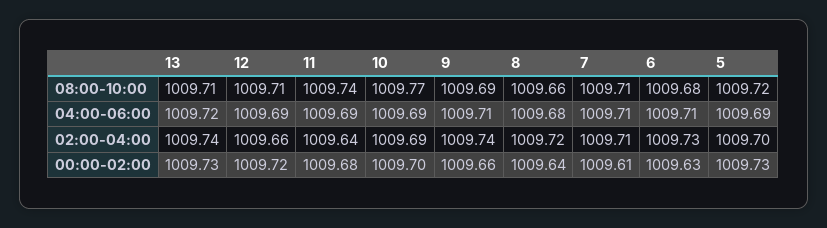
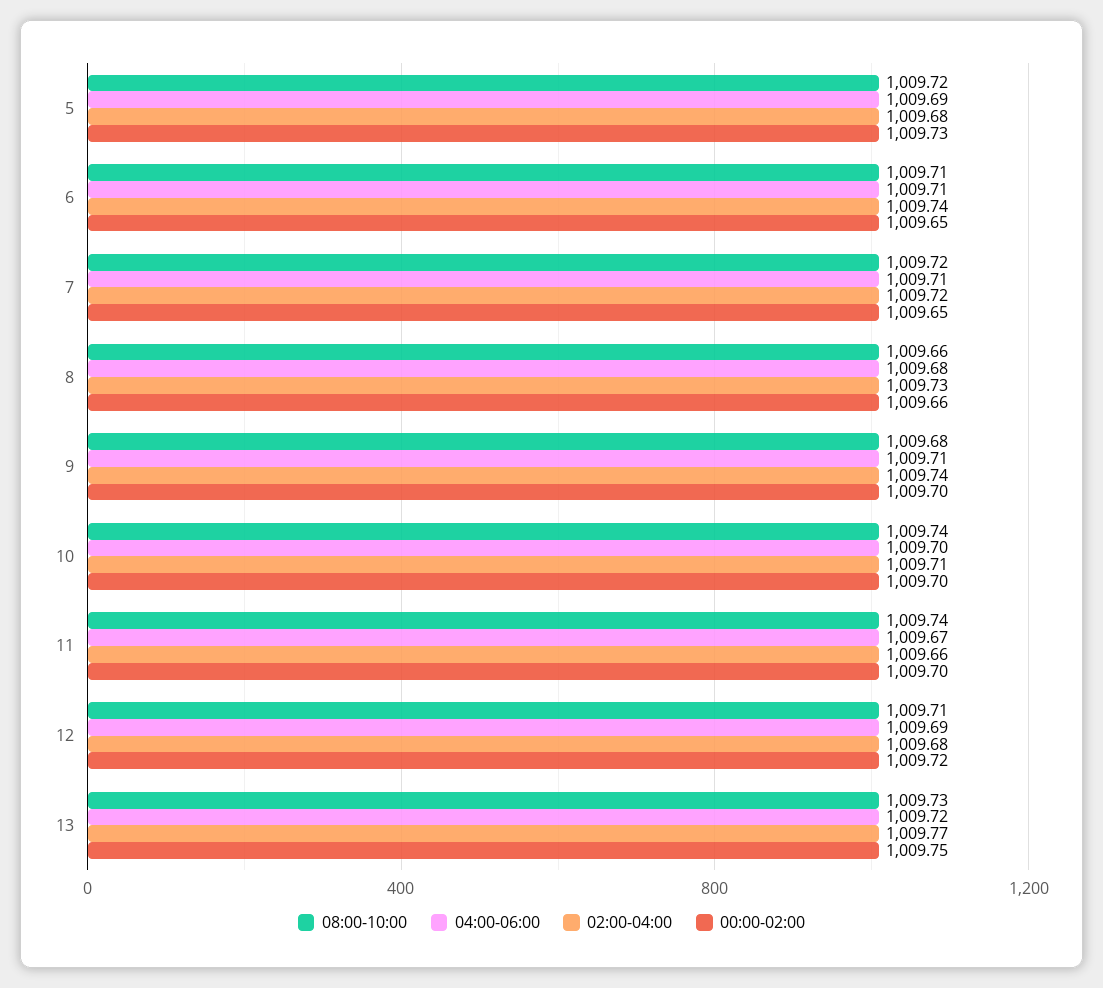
  {
    "08:00-10:00": {
-     "13": 1009.71,
+     "13": 1009.73,
      "12": 1009.71,
      "11": 1009.74,
-     "10": 1009.77,
+     "10": 1009.74,
-     "9": 1009.69,
+     "9": 1009.68,
      "8": 1009.66,
-     "7": 1009.71,
+     "7": 1009.72,
-     "6": 1009.68,
+     "6": 1009.71,
      "5": 1009.72
    },
    "04:00-06:00": {
      "13": 1009.72,
      "12": 1009.69,
-     "11": 1009.69,
+     "11": 1009.67,
-     "10": 1009.69,
+     "10": 1009.7,
      "9": 1009.71,
      "8": 1009.68,
      "7": 1009.71,
      "6": 1009.71,
      "5": 1009.69
    },
    "02:00-04:00": {
-     "13": 1009.74,
+     "13": 1009.77,
-     "12": 1009.66,
+     "12": 1009.68,
-     "11": 1009.64,
+     "11": 1009.66,
-     "10": 1009.69,
+     "10": 1009.71,
      "9": 1009.74,
-     "8": 1009.72,
+     "8": 1009.73,
-     "7": 1009.71,
+     "7": 1009.72,
-     "6": 1009.73,
+     "6": 1009.74,
-     "5": 1009.7
+     "5": 1009.68
    },
    "00:00-02:00": {
-     "13": 1009.73,
+     "13": 1009.75,
      "12": 1009.72,
-     "11": 1009.68,
+     "11": 1009.7,
      "10": 1009.7,
-     "9": 1009.66,
+     "9": 1009.7,
-     "8": 1009.64,
+     "8": 1009.66,
-     "7": 1009.61,
+     "7": 1009.65,
-     "6": 1009.63,
+     "6": 1009.65,
      "5": 1009.73
    }
  }

